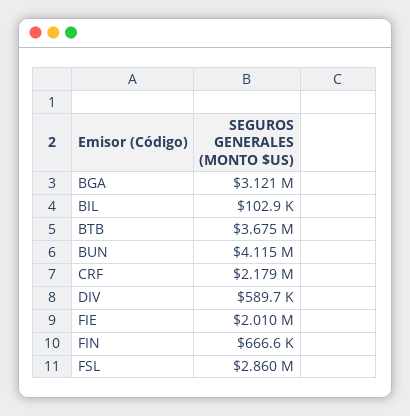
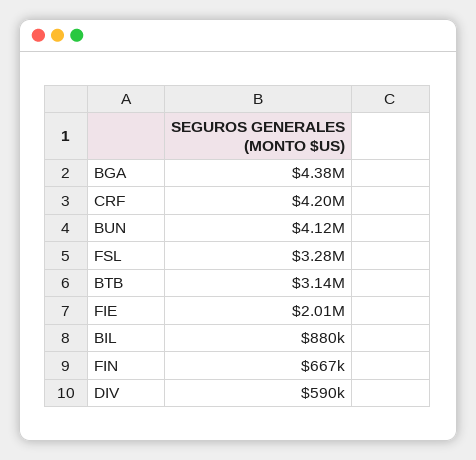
  {
-   "BGA": 3121000,
+   "BGA": 4380000,
-   "BIL": 102900,
+   "BIL": 880000,
-   "BTB": 3675000,
+   "BTB": 3140000,
    "BUN": 4115000,
-   "CRF": 2179000,
+   "CRF": 4200000,
    "DIV": 589700,
    "FIE": 2010000,
    "FIN": 666600,
-   "FSL": 2860000
+   "FSL": 3280000
  }

